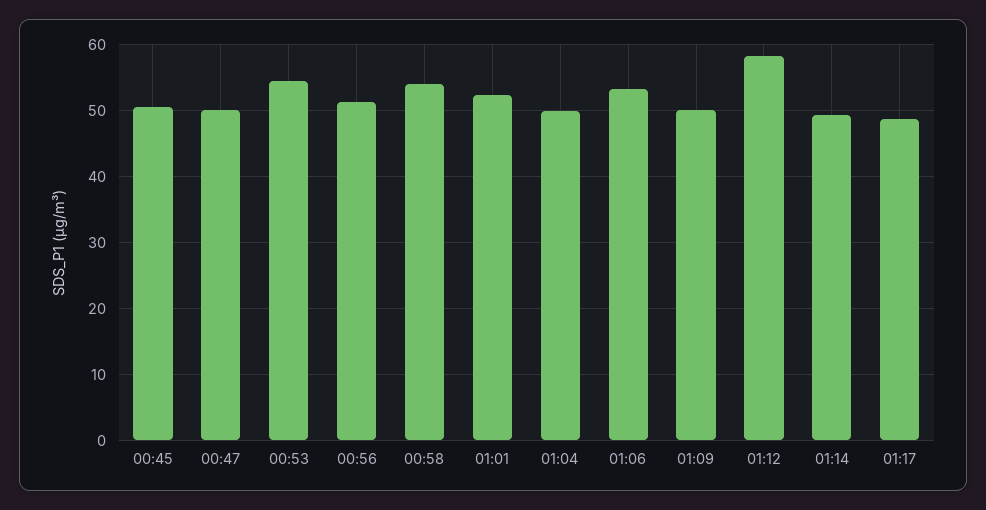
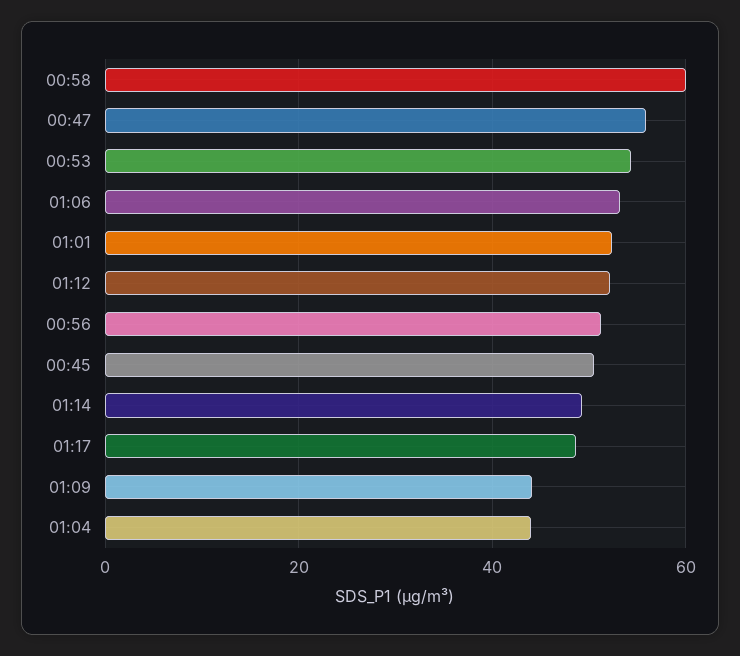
  {
    "00:45": 51,
-   "00:47": 50,
+   "00:47": 56,
    "00:53": 54,
    "00:56": 51,
-   "00:58": 54,
+   "00:58": 60,
    "01:01": 52,
-   "01:04": 50,
+   "01:04": 44,
    "01:06": 53,
-   "01:09": 50,
+   "01:09": 44,
-   "01:12": 58,
+   "01:12": 52,
    "01:14": 49,
    "01:17": 49
  }

